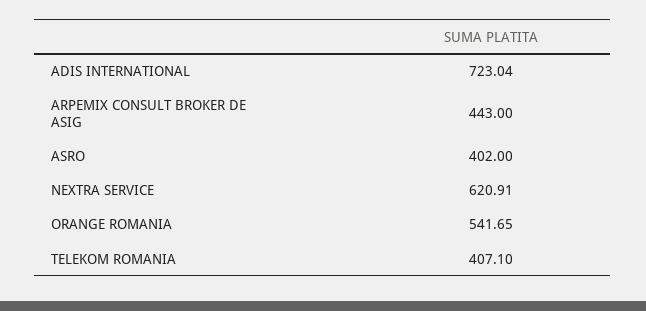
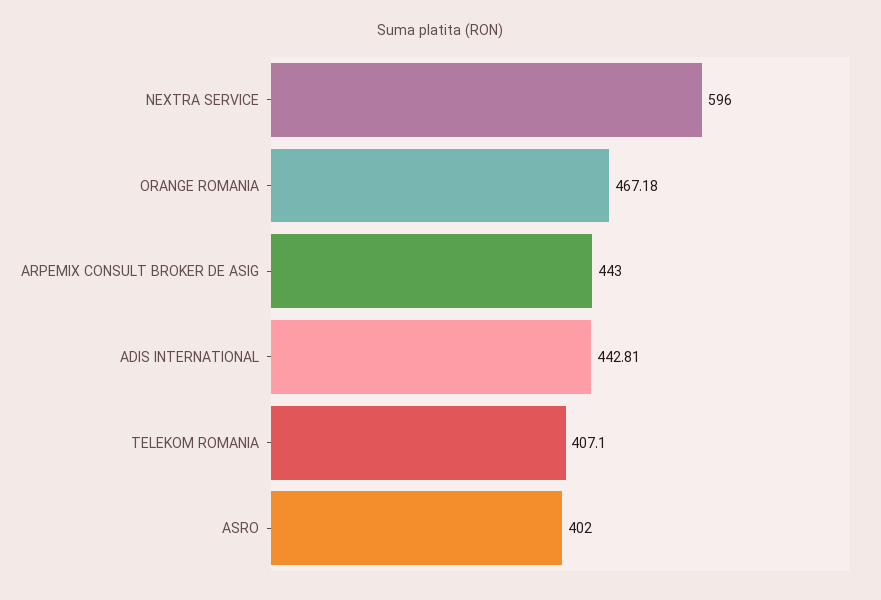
  {
-   "ADIS INTERNATIONAL": 723.04,
+   "ADIS INTERNATIONAL": 442.81,
    "ARPEMIX CONSULT BROKER DE ASIG": 443,
    "ASRO": 402,
-   "NEXTRA SERVICE": 620.91,
+   "NEXTRA SERVICE": 596,
-   "ORANGE ROMANIA": 541.65,
+   "ORANGE ROMANIA": 467.18,
    "TELEKOM ROMANIA": 407.1
  }

